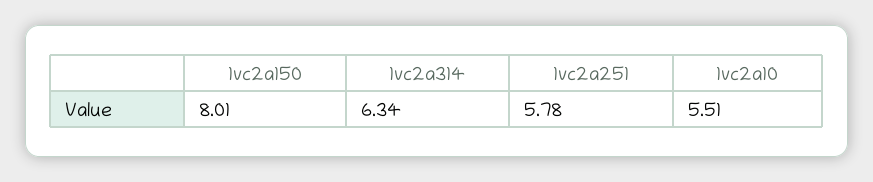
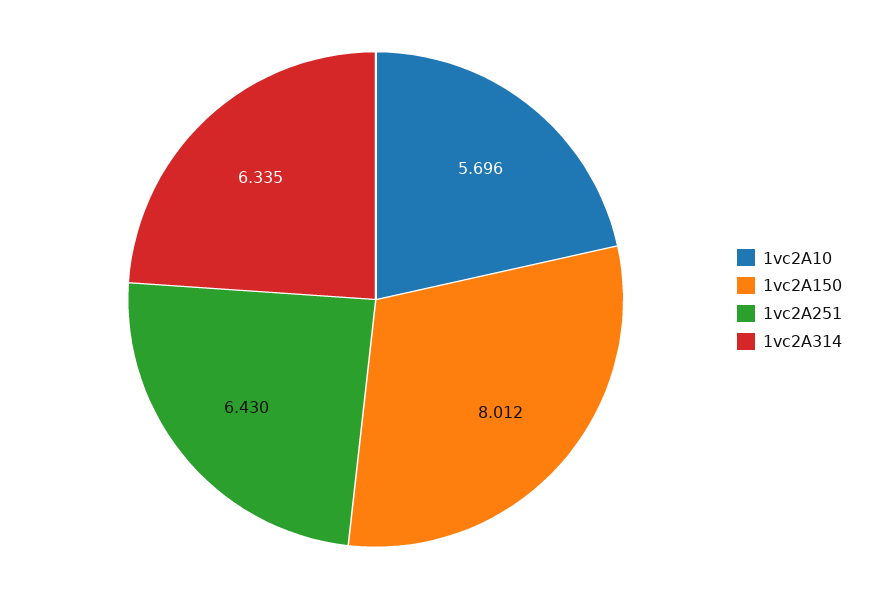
  {
    "1vc2a150": 8.012,
    "1vc2a314": 6.335,
-   "1vc2a251": 5.78,
+   "1vc2a251": 6.43,
-   "1vc2a10": 5.51
+   "1vc2a10": 5.696
  }

